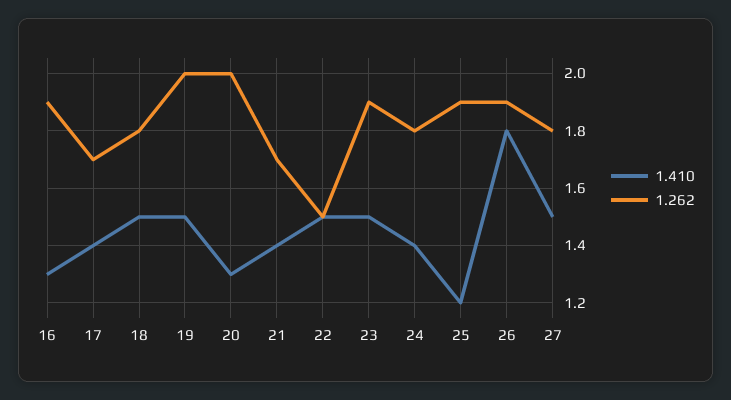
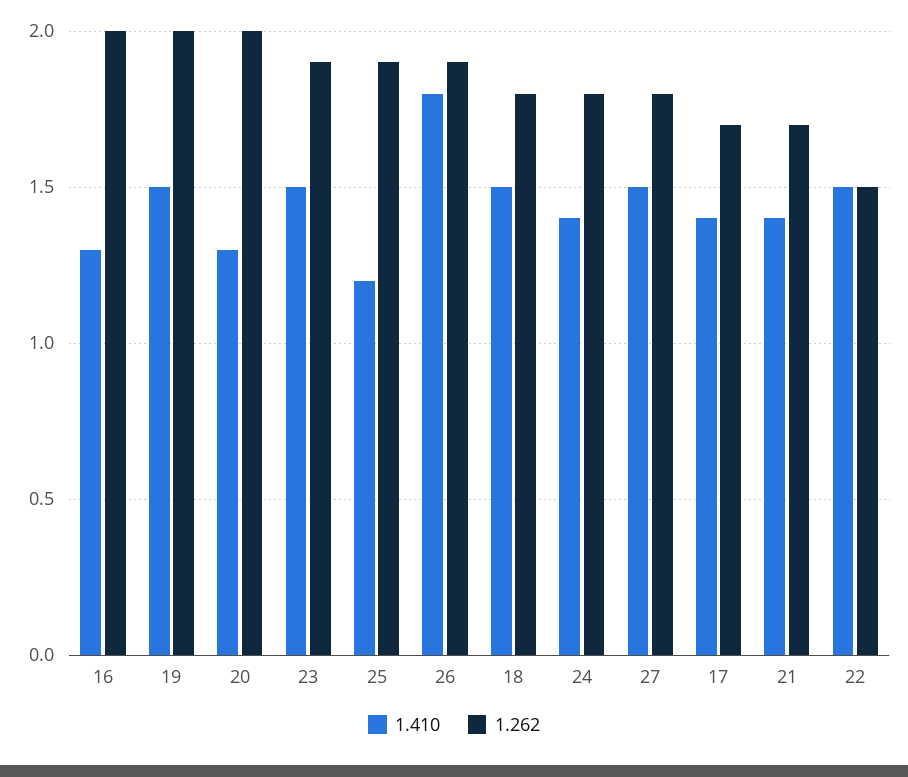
  {
    "1.410": {
      "16": 1.3,
      "17": 1.4,
      "18": 1.5,
      "19": 1.5,
      "20": 1.3,
      "21": 1.4,
      "22": 1.5,
      "23": 1.5,
      "24": 1.4,
      "25": 1.2,
      "26": 1.8,
      "27": 1.5
    },
    "1.262": {
-     "16": 1.9,
+     "16": 2,
      "17": 1.7,
      "18": 1.8,
      "19": 2,
      "20": 2,
      "21": 1.7,
      "22": 1.5,
      "23": 1.9,
      "24": 1.8,
      "25": 1.9,
      "26": 1.9,
      "27": 1.8
    }
  }

